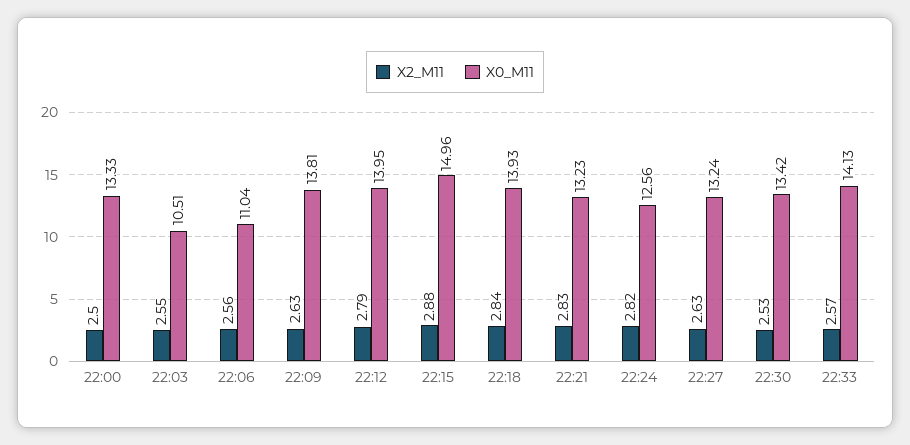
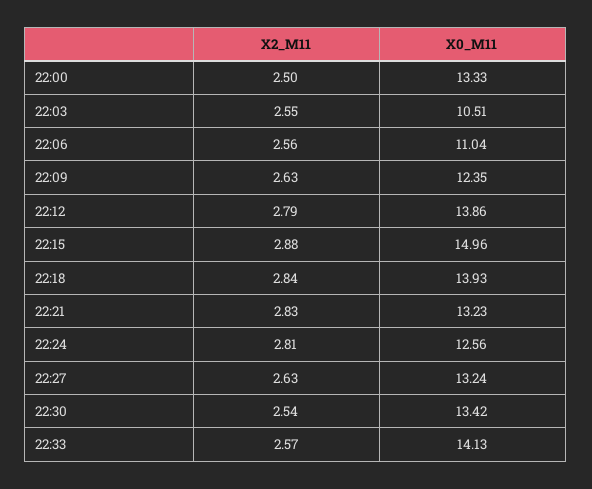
  {
    "X2_M11": {
      "22:00": 2.5,
      "22:03": 2.55,
      "22:06": 2.56,
      "22:09": 2.63,
      "22:12": 2.79,
      "22:15": 2.88,
      "22:18": 2.84,
      "22:21": 2.83,
-     "22:24": 2.82,
+     "22:24": 2.81,
      "22:27": 2.63,
-     "22:30": 2.53,
+     "22:30": 2.54,
      "22:33": 2.57
    },
    "X0_M11": {
      "22:00": 13.33,
      "22:03": 10.51,
      "22:06": 11.04,
-     "22:09": 13.81,
+     "22:09": 12.35,
-     "22:12": 13.95,
+     "22:12": 13.86,
      "22:15": 14.96,
      "22:18": 13.93,
      "22:21": 13.23,
      "22:24": 12.56,
      "22:27": 13.24,
      "22:30": 13.42,
      "22:33": 14.13
    }
  }

